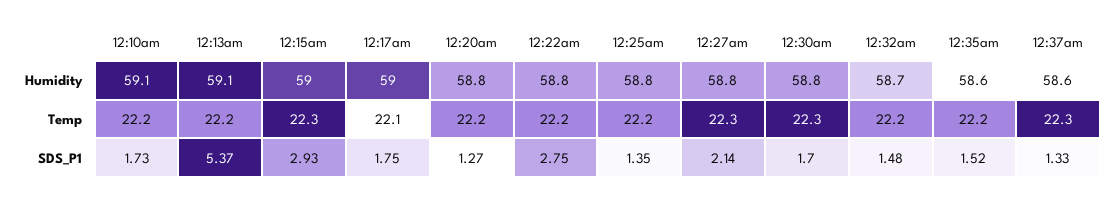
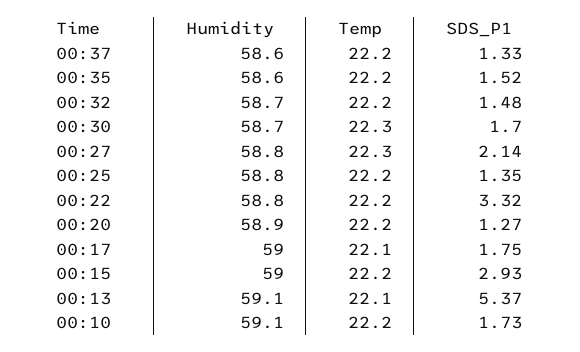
  {
    "12:10am": {
      "Humidity": 59.1,
      "Temp": 22.2,
      "SDS_P1": 1.73
    },
    "12:13am": {
      "Humidity": 59.1,
-     "Temp": 22.2,
+     "Temp": 22.1,
      "SDS_P1": 5.37
    },
    "12:15am": {
      "Humidity": 59,
-     "Temp": 22.3,
+     "Temp": 22.2,
      "SDS_P1": 2.93
    },
    "12:17am": {
      "Humidity": 59,
      "Temp": 22.1,
      "SDS_P1": 1.75
    },
    "12:20am": {
-     "Humidity": 58.8,
+     "Humidity": 58.9,
      "Temp": 22.2,
      "SDS_P1": 1.27
    },
    "12:22am": {
      "Humidity": 58.8,
      "Temp": 22.2,
-     "SDS_P1": 2.75
+     "SDS_P1": 3.32
    },
    "12:25am": {
      "Humidity": 58.8,
      "Temp": 22.2,
      "SDS_P1": 1.35
    },
    "12:27am": {
      "Humidity": 58.8,
      "Temp": 22.3,
      "SDS_P1": 2.14
    },
    "12:30am": {
-     "Humidity": 58.8,
+     "Humidity": 58.7,
      "Temp": 22.3,
      "SDS_P1": 1.7
    },
    "12:32am": {
      "Humidity": 58.7,
      "Temp": 22.2,
      "SDS_P1": 1.48
    },
    "12:35am": {
      "Humidity": 58.6,
      "Temp": 22.2,
      "SDS_P1": 1.52
    },
    "12:37am": {
      "Humidity": 58.6,
-     "Temp": 22.3,
+     "Temp": 22.2,
      "SDS_P1": 1.33
    }
  }

